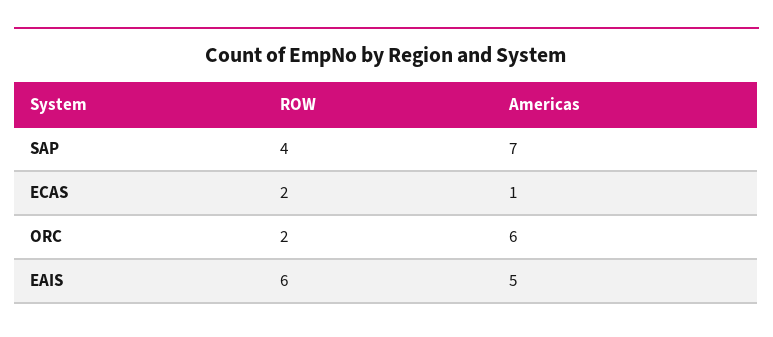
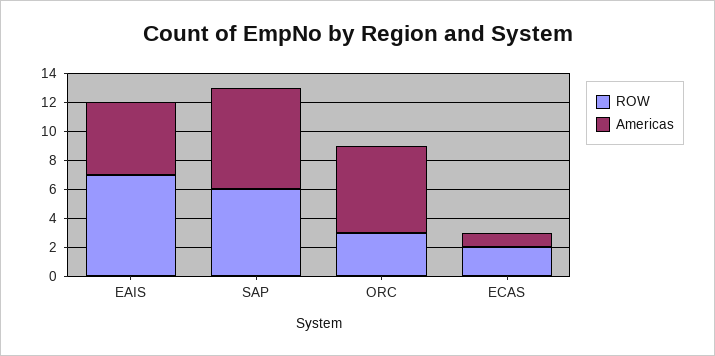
  {
    "ROW": {
-     "SAP": 4,
+     "SAP": 6,
      "ECAS": 2,
-     "ORC": 2,
+     "ORC": 3,
-     "EAIS": 6
+     "EAIS": 7
    },
    "Americas": {
      "SAP": 7,
      "ECAS": 1,
      "ORC": 6,
      "EAIS": 5
    }
  }

